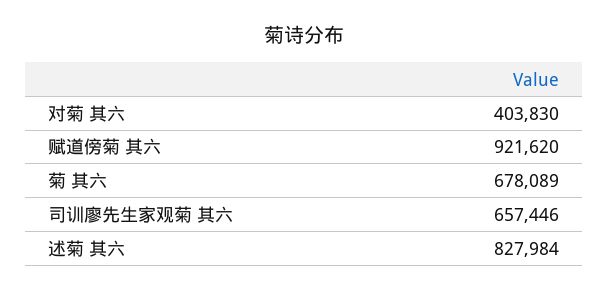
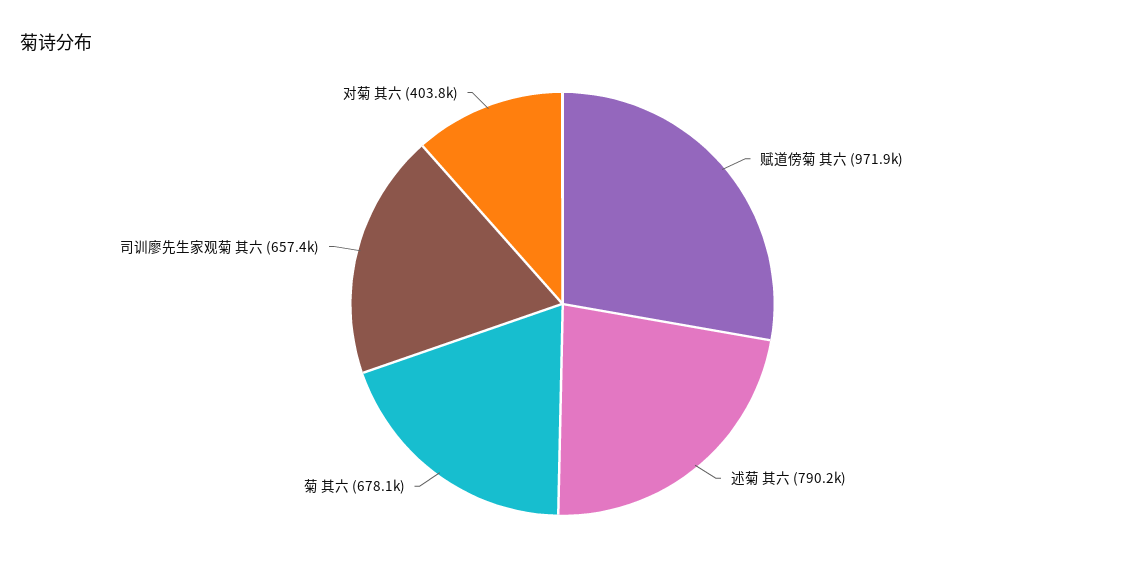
  {
    "对菊 其六": 403830,
-   "赋道傍菊 其六": 921620,
+   "赋道傍菊 其六": 971900,
    "菊 其六": 678089,
    "司训廖先生家观菊 其六": 657446,
-   "述菊 其六": 827984
+   "述菊 其六": 790200
  }

